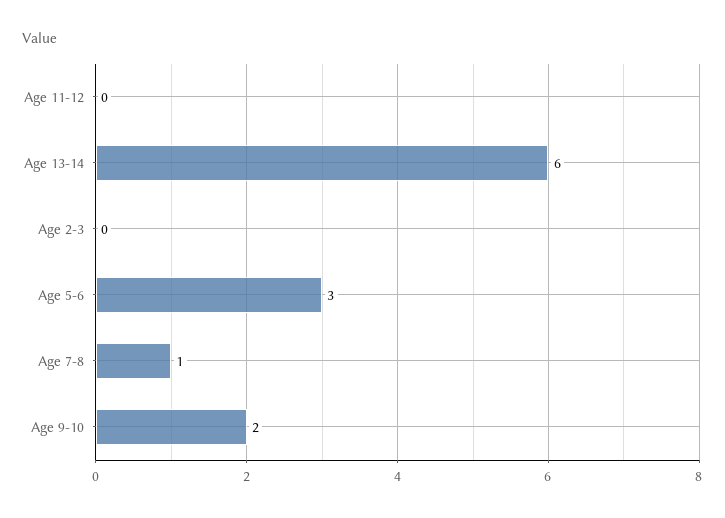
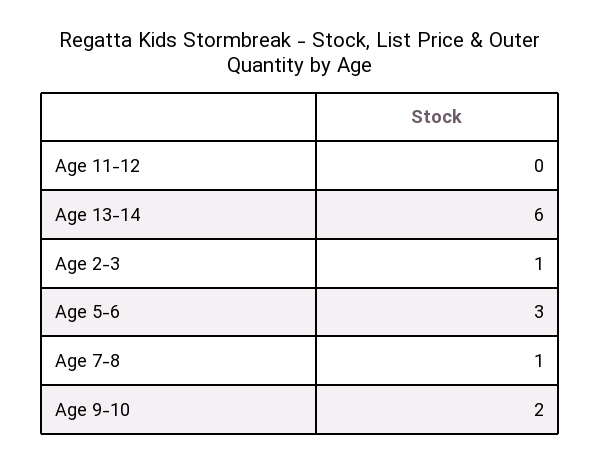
  {
    "Age 11-12": 0,
    "Age 13-14": 6,
-   "Age 2-3": 0,
+   "Age 2-3": 1,
    "Age 5-6": 3,
    "Age 7-8": 1,
    "Age 9-10": 2
  }

